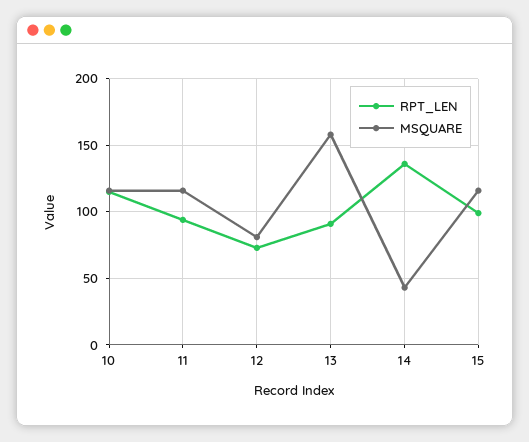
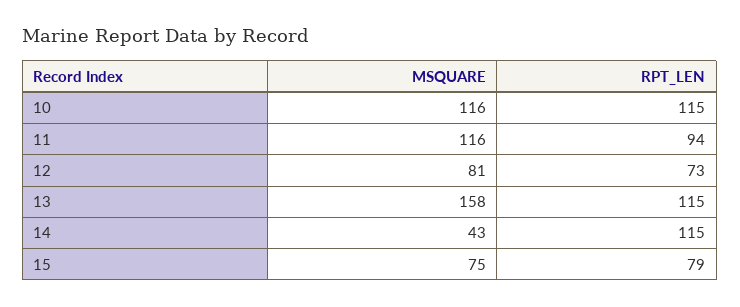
  {
    "RPT_LEN": {
      "10": 115,
      "11": 94,
      "12": 73,
-     "13": 90,
+     "13": 115,
-     "14": 135,
+     "14": 115,
-     "15": 100
+     "15": 79
    },
    "MSQUARE": {
      "10": 116,
      "11": 116,
      "12": 81,
      "13": 158,
      "14": 43,
-     "15": 115
+     "15": 75
    }
  }

